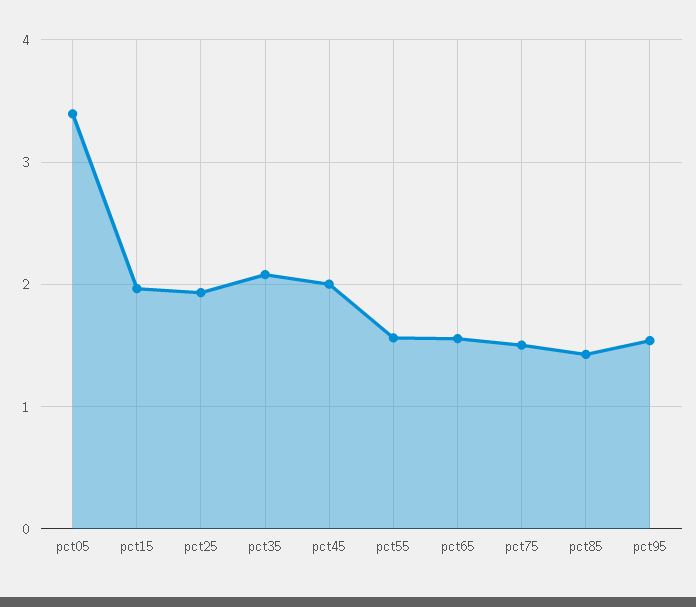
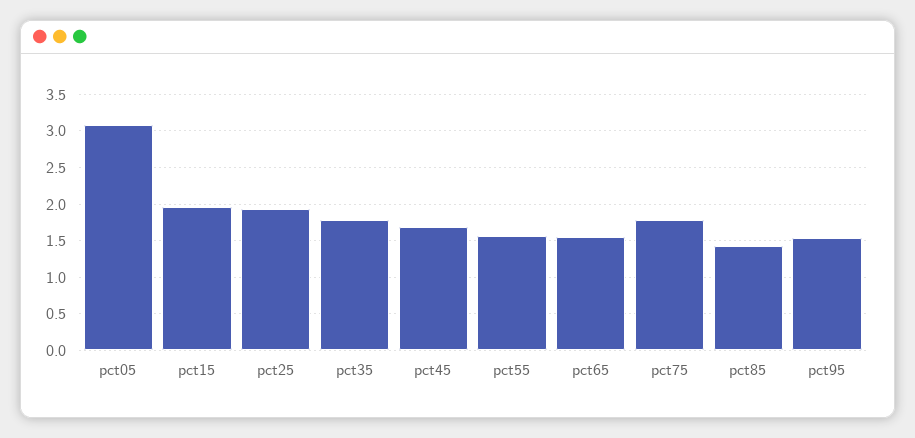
  {
-   "pct05": 3.4,
+   "pct05": 3.1,
    "pct15": 2,
    "pct25": 1.9,
-   "pct35": 2.1,
+   "pct35": 1.8,
-   "pct45": 2,
+   "pct45": 1.7,
    "pct55": 1.6,
    "pct65": 1.6,
-   "pct75": 1.5,
+   "pct75": 1.8,
    "pct85": 1.4,
    "pct95": 1.5
  }

